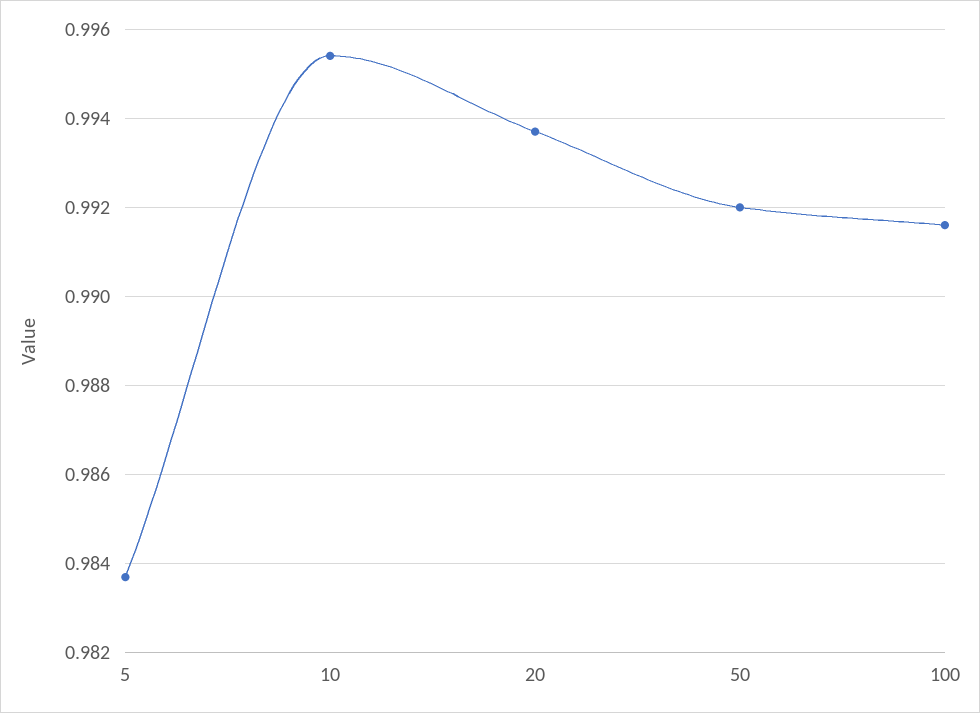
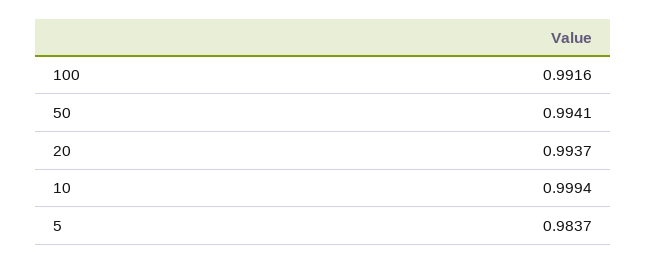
  {
    "5": 0.9837,
-   "10": 0.9955,
+   "10": 0.9994,
    "20": 0.9937,
-   "50": 0.992,
+   "50": 0.9941,
    "100": 0.9916
  }

